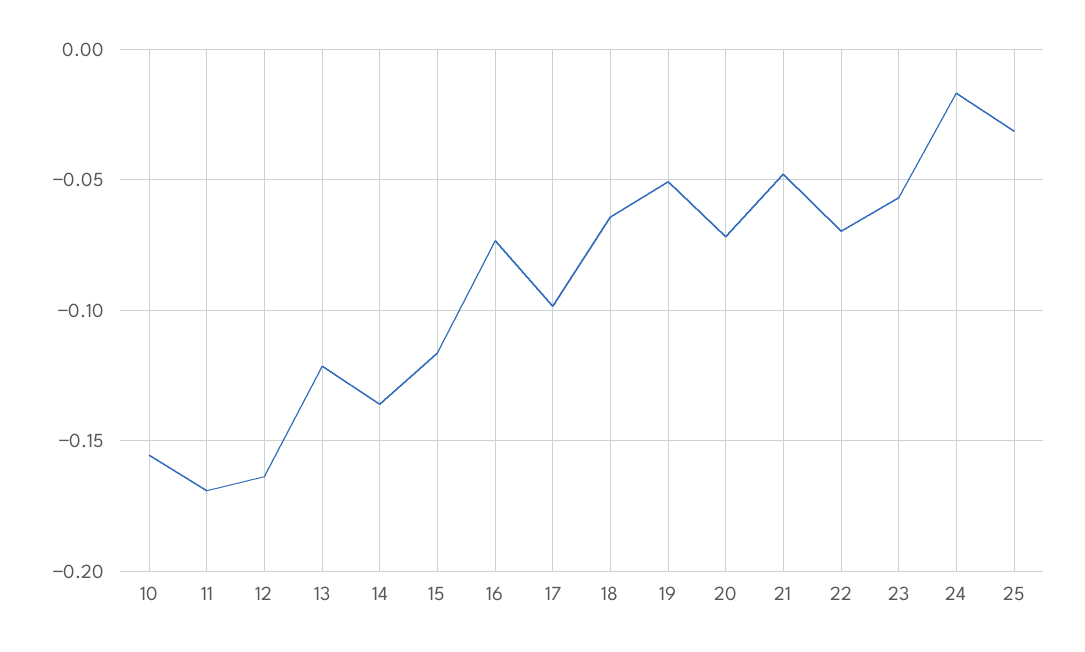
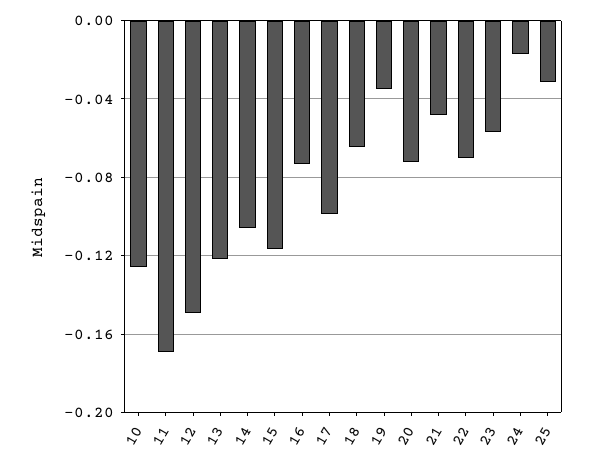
  {
-   "10": -0.155,
+   "10": -0.125,
    "11": -0.17,
-   "12": -0.165,
+   "12": -0.15,
    "13": -0.12,
-   "14": -0.135,
+   "14": -0.105,
    "15": -0.115,
    "16": -0.075,
    "17": -0.1,
    "18": -0.065,
-   "19": -0.05,
+   "19": -0.035,
    "20": -0.07,
    "21": -0.05,
    "22": -0.07,
    "23": -0.055,
    "24": -0.015,
    "25": -0.03
  }

